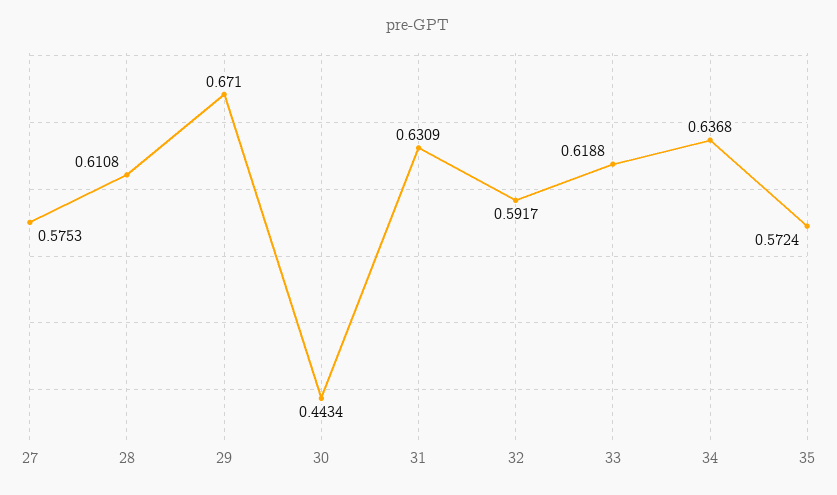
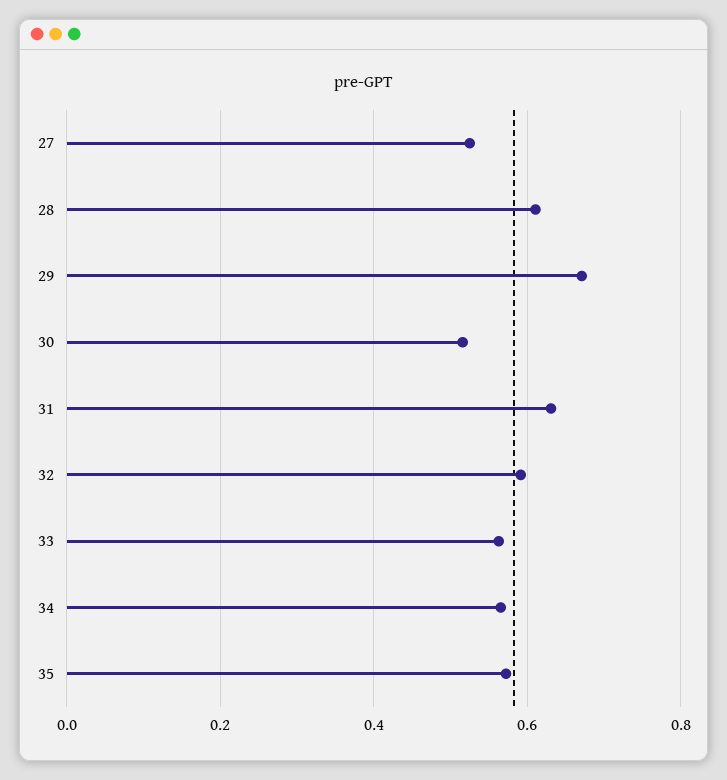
  {
-   "27": 0.5753,
+   "27": 0.52,
    "28": 0.6108,
    "29": 0.671,
-   "30": 0.4434,
+   "30": 0.52,
    "31": 0.6309,
    "32": 0.5917,
-   "33": 0.6188,
+   "33": 0.56,
-   "34": 0.6368,
+   "34": 0.56,
    "35": 0.5724
  }

